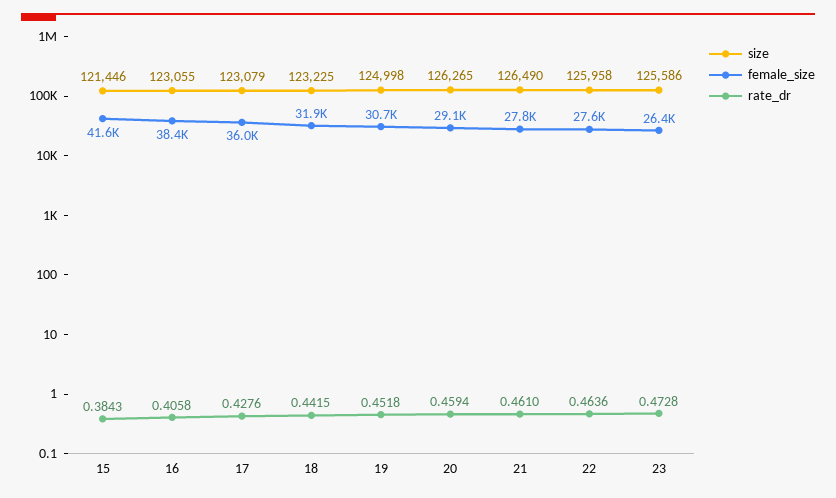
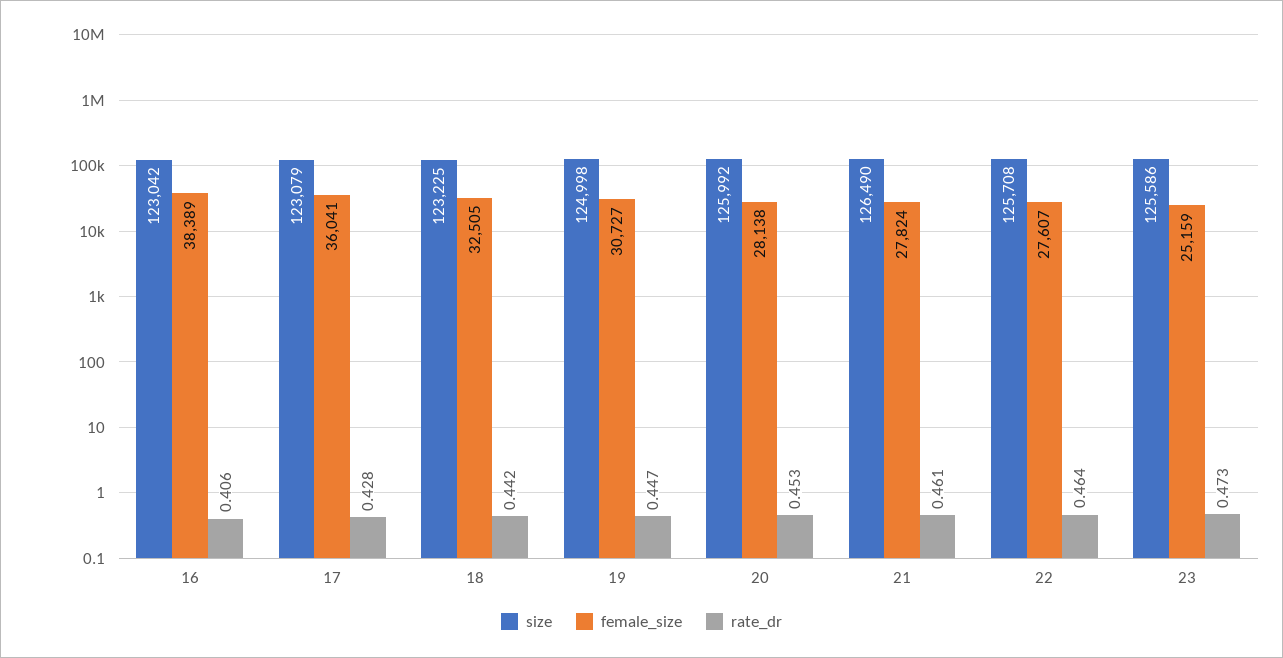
  {
    "size": {
-     "15": 121446,
-     "16": 123055,
+     "16": 123042,
      "17": 123079,
      "18": 123225,
      "19": 124998,
-     "20": 126265,
+     "20": 125992,
      "21": 126490,
-     "22": 125958,
+     "22": 125708,
      "23": 125586
    },
    "female_size": {
-     "15": 41600,
      "16": 38389,
      "17": 36041,
-     "18": 31900,
+     "18": 32505,
      "19": 30727,
-     "20": 29100,
+     "20": 28138,
      "21": 27824,
      "22": 27607,
-     "23": 26400
+     "23": 25159
    },
    "rate_dr": {
-     "15": 0.3843,
      "16": 0.4058,
      "17": 0.4276,
      "18": 0.4415,
-     "19": 0.4518,
+     "19": 0.447,
-     "20": 0.4594,
+     "20": 0.453,
      "21": 0.461,
      "22": 0.4636,
      "23": 0.4728
    }
  }

